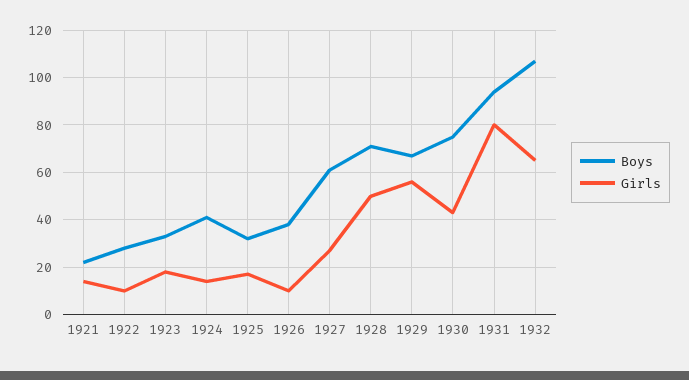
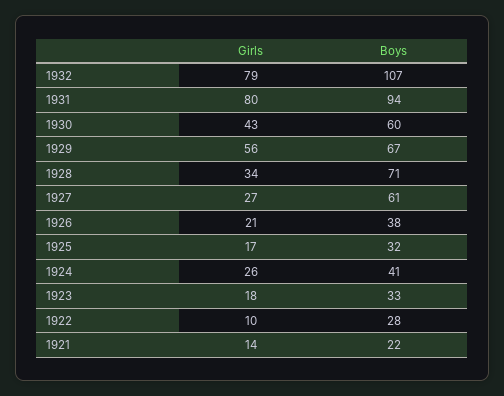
  {
    "Boys": {
      "1921": 22,
      "1922": 28,
      "1923": 33,
      "1924": 41,
      "1925": 32,
      "1926": 38,
      "1927": 61,
      "1928": 71,
      "1929": 67,
-     "1930": 75,
+     "1930": 60,
      "1931": 94,
      "1932": 107
    },
    "Girls": {
      "1921": 14,
      "1922": 10,
      "1923": 18,
-     "1924": 15,
+     "1924": 26,
      "1925": 17,
-     "1926": 10,
+     "1926": 21,
      "1927": 27,
-     "1928": 50,
+     "1928": 34,
      "1929": 56,
      "1930": 43,
      "1931": 80,
-     "1932": 65
+     "1932": 79
    }
  }

